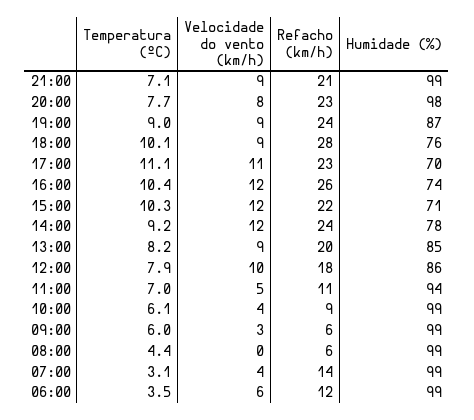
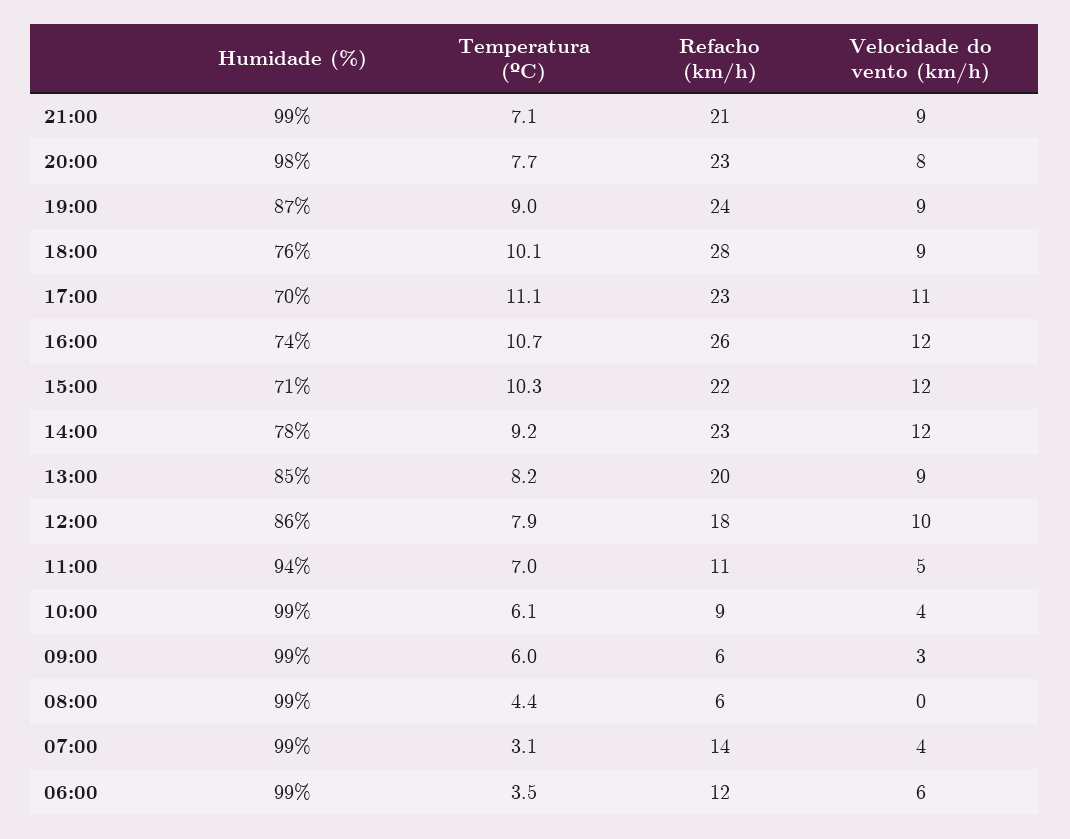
  {
    "Temperatura (ºC)": {
      "21:00": 7.1,
      "20:00": 7.7,
      "19:00": 9,
      "18:00": 10.1,
      "17:00": 11.1,
-     "16:00": 10.4,
+     "16:00": 10.7,
      "15:00": 10.3,
      "14:00": 9.2,
      "13:00": 8.2,
      "12:00": 7.9,
      "11:00": 7,
      "10:00": 6.1,
      "09:00": 6,
      "08:00": 4.4,
      "07:00": 3.1,
      "06:00": 3.5
    },
    "Velocidade do vento (km/h)": {
      "21:00": 9,
      "20:00": 8,
      "19:00": 9,
      "18:00": 9,
      "17:00": 11,
      "16:00": 12,
      "15:00": 12,
      "14:00": 12,
      "13:00": 9,
      "12:00": 10,
      "11:00": 5,
      "10:00": 4,
      "09:00": 3,
      "08:00": 0,
      "07:00": 4,
      "06:00": 6
    },
    "Refacho (km/h)": {
      "21:00": 21,
      "20:00": 23,
      "19:00": 24,
      "18:00": 28,
      "17:00": 23,
      "16:00": 26,
      "15:00": 22,
-     "14:00": 24,
+     "14:00": 23,
      "13:00": 20,
      "12:00": 18,
      "11:00": 11,
      "10:00": 9,
      "09:00": 6,
      "08:00": 6,
      "07:00": 14,
      "06:00": 12
    },
    "Humidade (%)": {
      "21:00": 99,
      "20:00": 98,
      "19:00": 87,
      "18:00": 76,
      "17:00": 70,
      "16:00": 74,
      "15:00": 71,
      "14:00": 78,
      "13:00": 85,
      "12:00": 86,
      "11:00": 94,
      "10:00": 99,
      "09:00": 99,
      "08:00": 99,
      "07:00": 99,
      "06:00": 99
    }
  }

